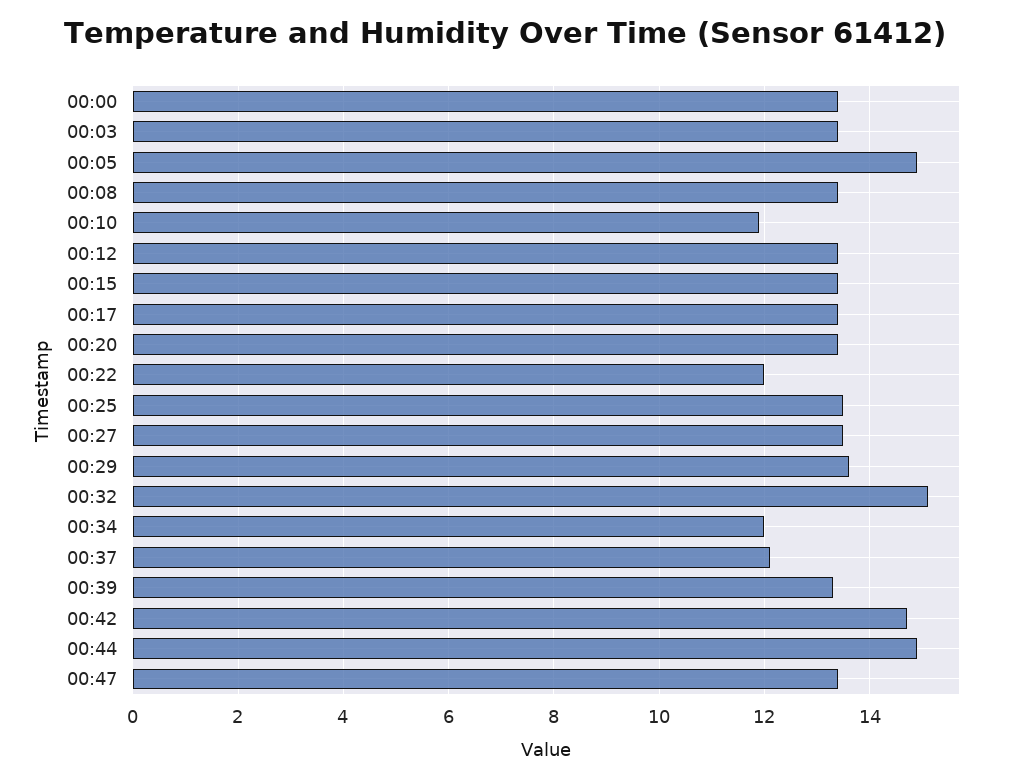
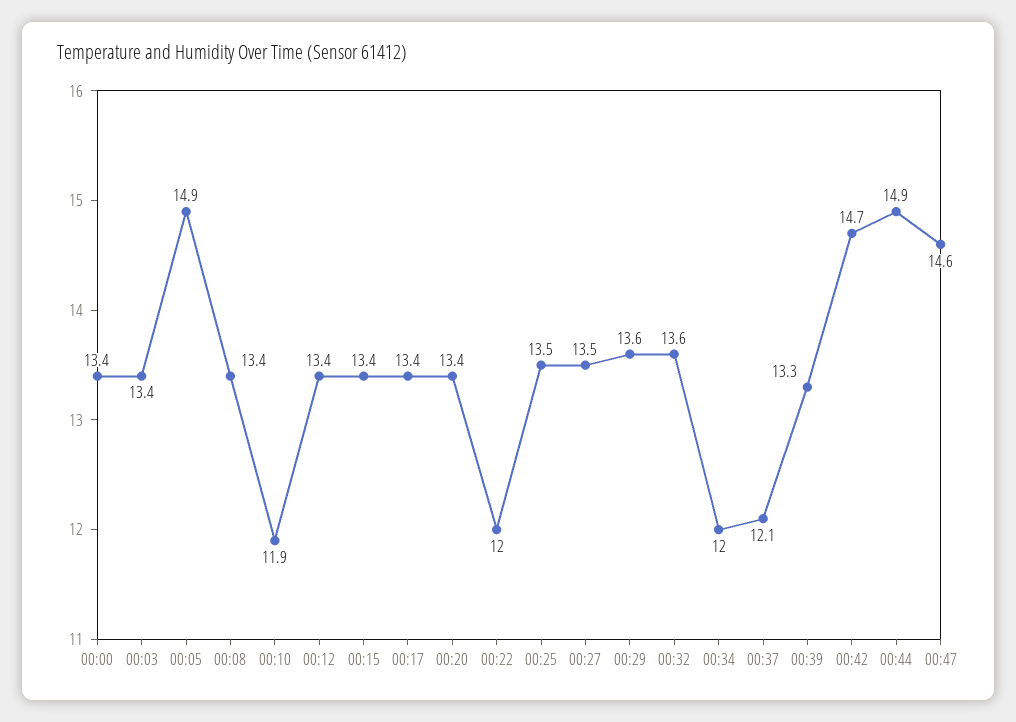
  {
    "00:00": 13.4,
    "00:03": 13.4,
    "00:05": 14.9,
    "00:08": 13.4,
    "00:10": 11.9,
    "00:12": 13.4,
    "00:15": 13.4,
    "00:17": 13.4,
    "00:20": 13.4,
    "00:22": 12,
    "00:25": 13.5,
    "00:27": 13.5,
    "00:29": 13.6,
-   "00:32": 15,
+   "00:32": 13.6,
    "00:34": 12,
    "00:37": 12.1,
    "00:39": 13.3,
    "00:42": 14.7,
    "00:44": 14.9,
-   "00:47": 13.5
+   "00:47": 14.6
  }

